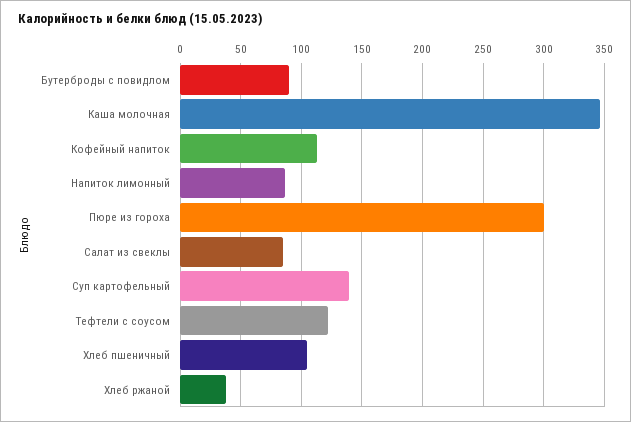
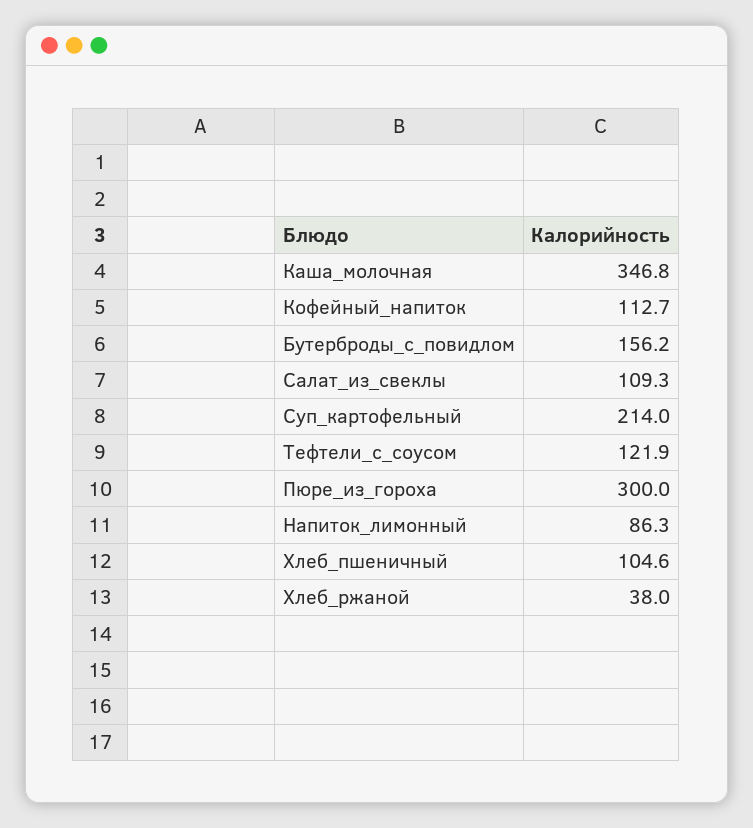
  {
-   "Бутерброды с повидлом": 90,
+   "Бутерброды с повидлом": 156.2,
    "Каша молочная": 346.8,
    "Кофейный напиток": 112.7,
    "Напиток лимонный": 86.3,
    "Пюре из гороха": 300,
-   "Салат из свеклы": 85,
+   "Салат из свеклы": 109.3,
-   "Суп картофельный": 140,
+   "Суп картофельный": 214,
    "Тефтели с соусом": 121.9,
    "Хлеб пшеничный": 104.6,
    "Хлеб ржаной": 38
  }

